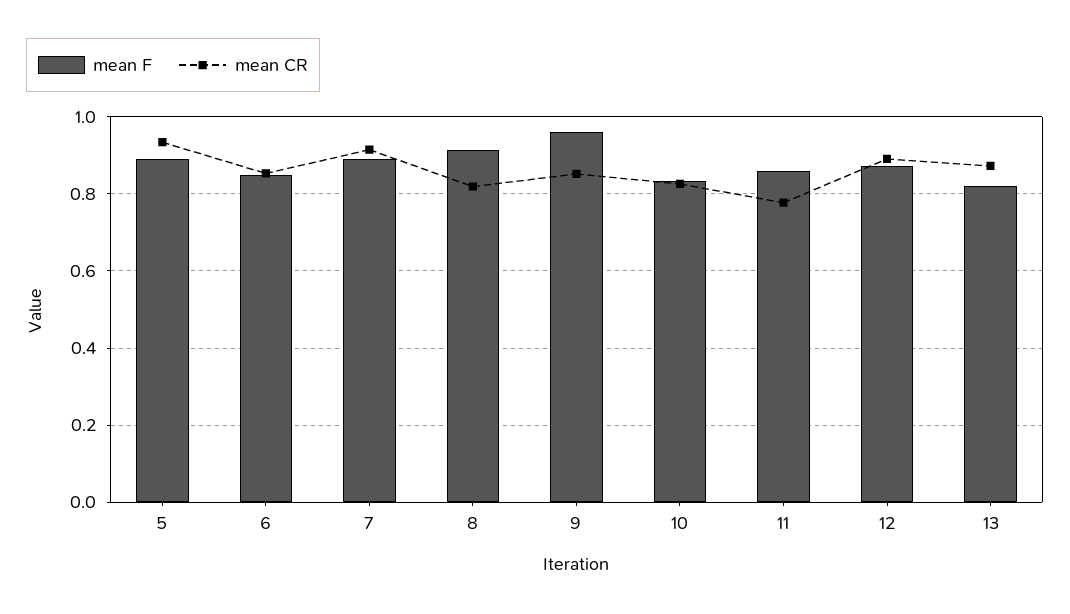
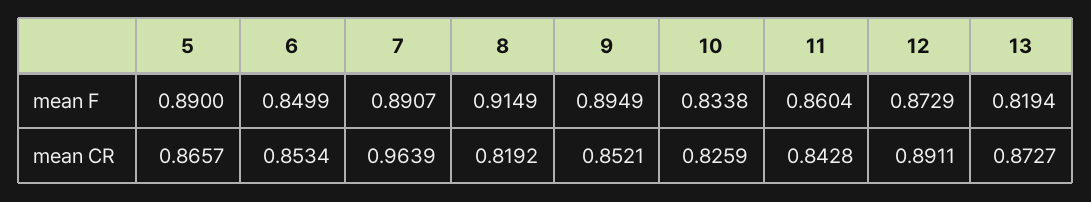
  {
    "mean F": {
      "5": 0.89,
      "6": 0.8499,
      "7": 0.8907,
      "8": 0.9149,
-     "9": 0.96,
+     "9": 0.8949,
      "10": 0.8338,
      "11": 0.8604,
      "12": 0.8729,
      "13": 0.8194
    },
    "mean CR": {
-     "5": 0.94,
+     "5": 0.8657,
      "6": 0.8534,
-     "7": 0.92,
+     "7": 0.9639,
      "8": 0.8192,
      "9": 0.8521,
      "10": 0.8259,
-     "11": 0.78,
+     "11": 0.8428,
      "12": 0.8911,
      "13": 0.8727
    }
  }

